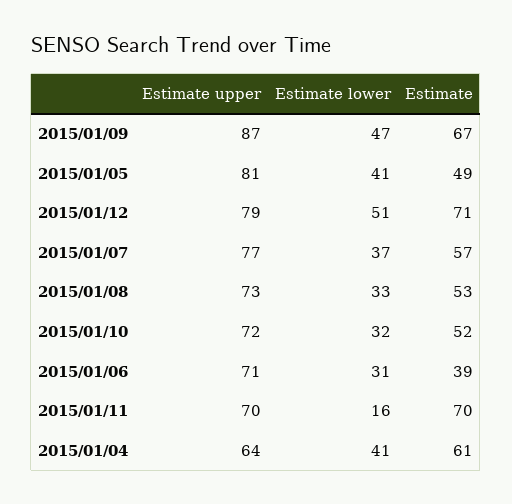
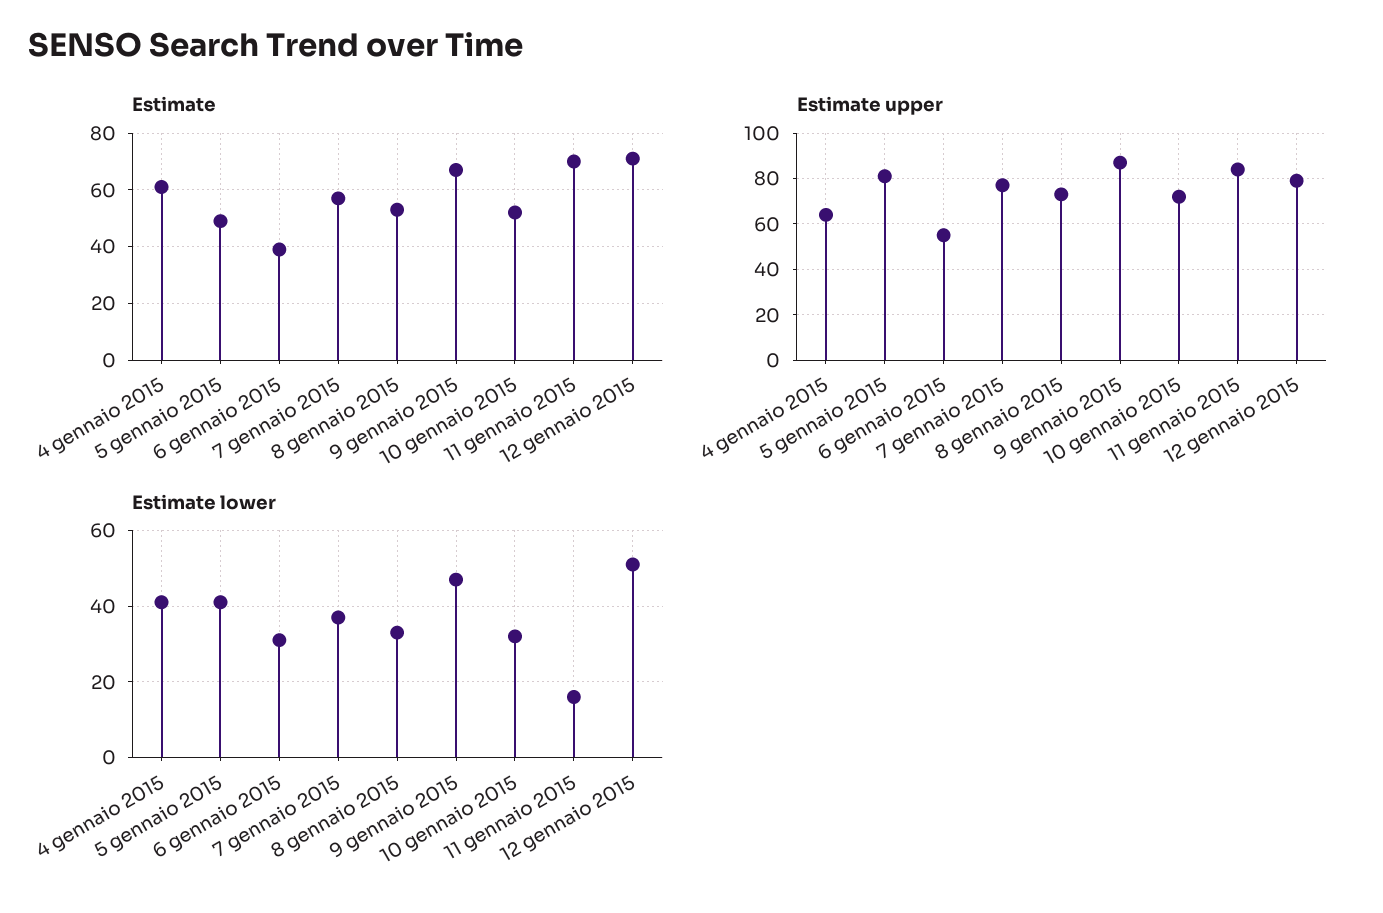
  {
    "Estimate upper": {
      "2015/01/09": 87,
      "2015/01/05": 81,
      "2015/01/12": 79,
      "2015/01/07": 77,
      "2015/01/08": 73,
      "2015/01/10": 72,
-     "2015/01/06": 71,
+     "2015/01/06": 55,
-     "2015/01/11": 70,
+     "2015/01/11": 85,
      "2015/01/04": 64
    },
    "Estimate lower": {
      "2015/01/09": 47,
      "2015/01/05": 41,
      "2015/01/12": 51,
      "2015/01/07": 37,
      "2015/01/08": 33,
      "2015/01/10": 32,
      "2015/01/06": 31,
      "2015/01/11": 16,
      "2015/01/04": 41
    },
    "Estimate": {
      "2015/01/09": 67,
      "2015/01/05": 49,
      "2015/01/12": 71,
      "2015/01/07": 57,
      "2015/01/08": 53,
      "2015/01/10": 52,
      "2015/01/06": 39,
      "2015/01/11": 70,
      "2015/01/04": 61
    }
  }

